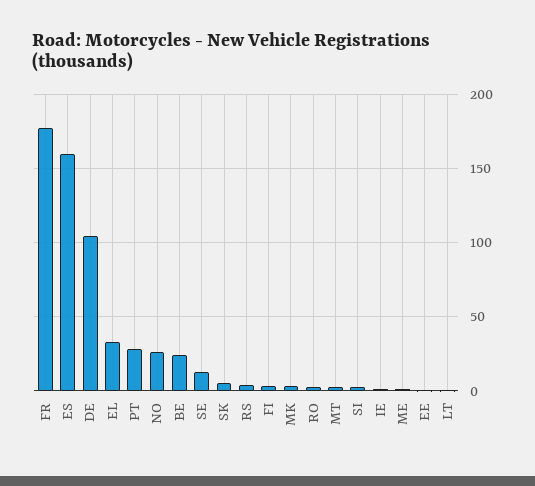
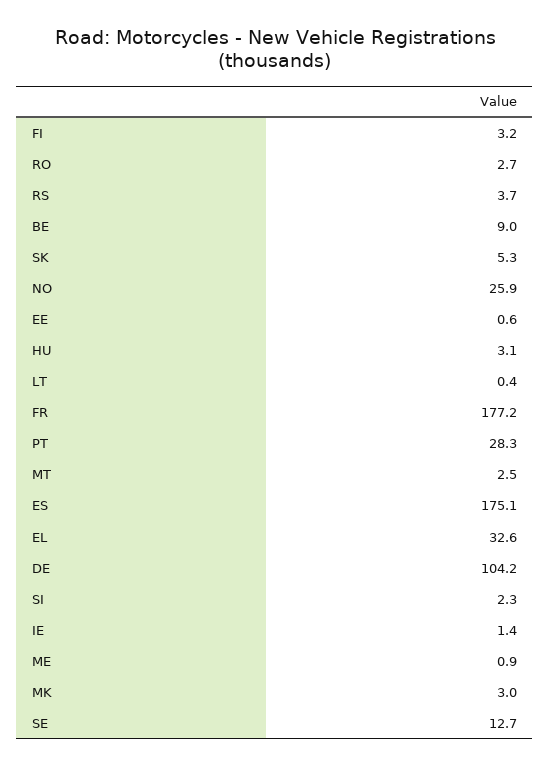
  {
    "FR": 177.2,
-   "ES": 160,
+   "ES": 175.1,
    "DE": 104.2,
    "EL": 32.6,
    "PT": 28.3,
    "NO": 25.9,
-   "BE": 25,
+   "BE": 9,
    "SE": 12.7,
    "SK": 5.3,
    "RS": 3.7,
    "FI": 3.2,
    "MK": 3,
    "RO": 2.7,
    "MT": 2.5,
    "SI": 2.3,
    "IE": 1.4,
    "ME": 0.9,
    "EE": 0.6,
-   "LT": 0.4
+   "LT": 0.4,
+   "HU": 3.1
  }

